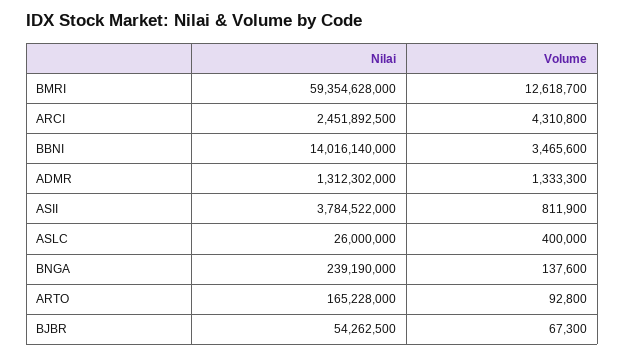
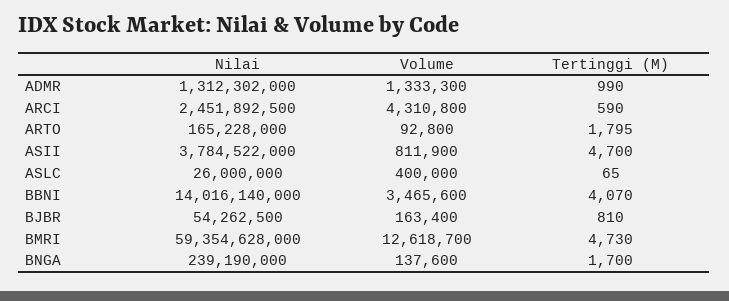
  {
    "Nilai": {
      "BMRI": 59354628000,
      "ARCI": 2451892500,
      "BBNI": 14016140000,
      "ADMR": 1312302000,
      "ASII": 3784522000,
      "ASLC": 26000000,
      "BNGA": 239190000,
      "ARTO": 165228000,
      "BJBR": 54262500
    },
    "Volume": {
      "BMRI": 12618700,
      "ARCI": 4310800,
      "BBNI": 3465600,
      "ADMR": 1333300,
      "ASII": 811900,
      "ASLC": 400000,
      "BNGA": 137600,
      "ARTO": 92800,
-     "BJBR": 67300
+     "BJBR": 163400
-   }
+   },
+   "Tertinggi (M)": {
+     "ADMR": 990,
+     "ARCI": 590,
+     "ARTO": 1795,
+     "ASII": 4700,
+     "ASLC": 65,
+     "BBNI": 4070,
+     "BJBR": 810,
+     "BMRI": 4730,
+     "BNGA": 1700
+   }
  }

